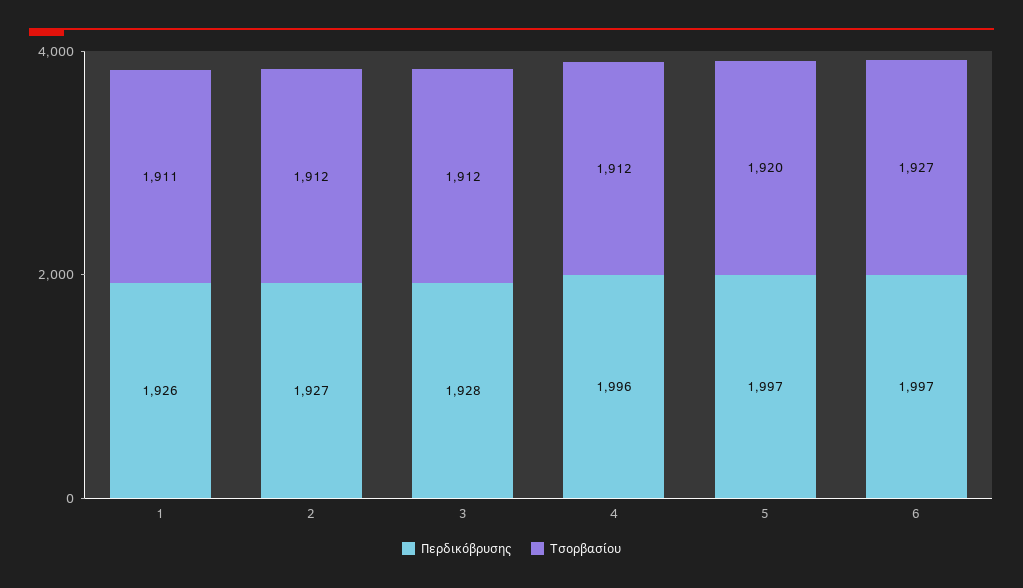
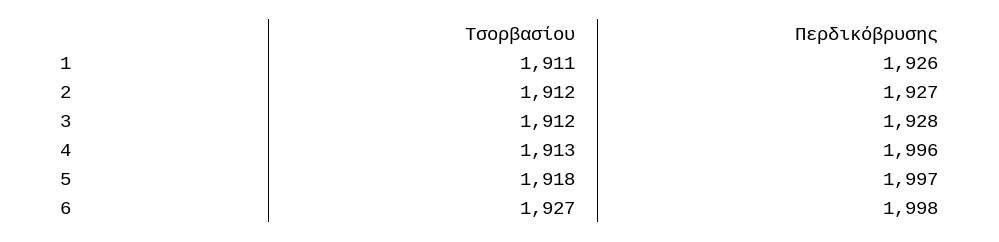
  {
    "Περδικόβρυσης": {
      "1": 1926,
      "2": 1927,
      "3": 1928,
      "4": 1996,
      "5": 1997,
-     "6": 1997
+     "6": 1998
    },
    "Τσορβασίου": {
      "1": 1911,
      "2": 1912,
      "3": 1912,
-     "4": 1912,
+     "4": 1913,
-     "5": 1920,
+     "5": 1918,
      "6": 1927
    }
  }

